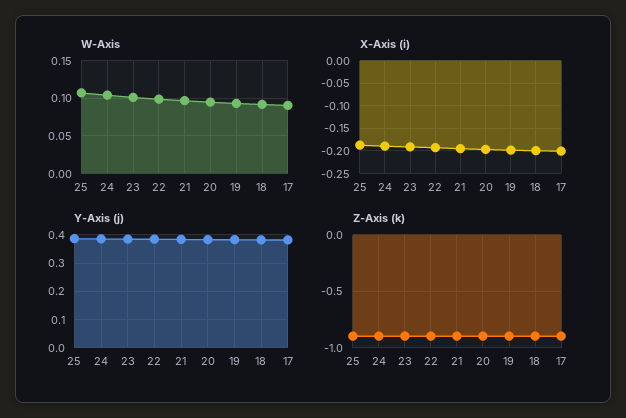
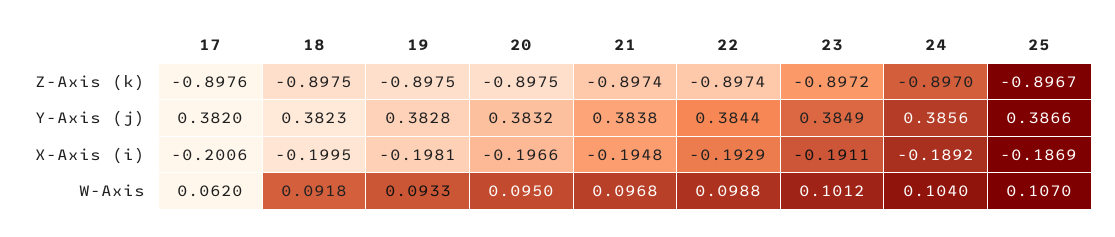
  {
    "W-Axis": {
      "25": 0.107,
      "24": 0.104,
      "23": 0.1012,
      "22": 0.0988,
      "21": 0.0968,
      "20": 0.095,
      "19": 0.0933,
      "18": 0.0918,
-     "17": 0.09
+     "17": 0.062
    },
    "X-Axis (i)": {
      "25": -0.1869,
      "24": -0.1892,
      "23": -0.1911,
      "22": -0.1929,
      "21": -0.1948,
      "20": -0.1966,
      "19": -0.1981,
      "18": -0.1995,
      "17": -0.2006
    },
    "Y-Axis (j)": {
      "25": 0.3866,
      "24": 0.3856,
      "23": 0.3849,
      "22": 0.3844,
      "21": 0.3838,
      "20": 0.3832,
      "19": 0.3828,
      "18": 0.3823,
      "17": 0.382
    },
    "Z-Axis (k)": {
      "25": -0.8967,
      "24": -0.897,
      "23": -0.8972,
      "22": -0.8974,
      "21": -0.8974,
      "20": -0.8975,
      "19": -0.8975,
      "18": -0.8975,
      "17": -0.8976
    }
  }

